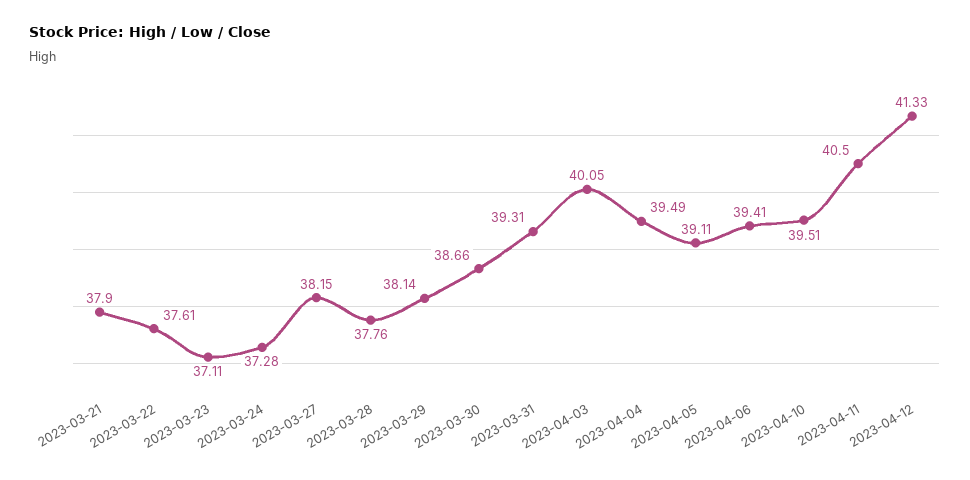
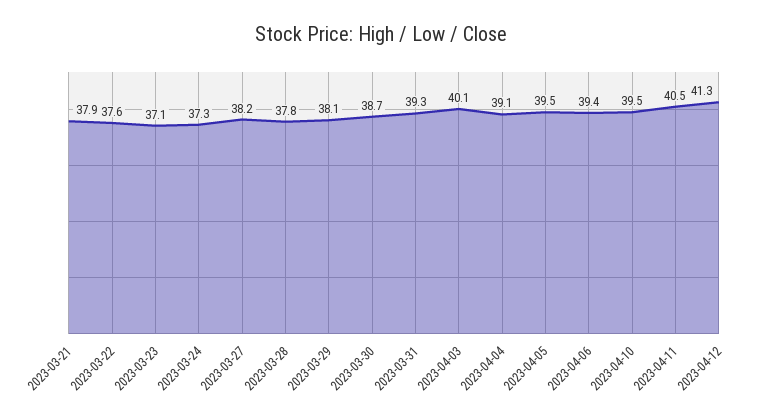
  {
    "2023-03-21": 37.9,
    "2023-03-22": 37.61,
    "2023-03-23": 37.11,
    "2023-03-24": 37.28,
    "2023-03-27": 38.15,
    "2023-03-28": 37.76,
    "2023-03-29": 38.14,
    "2023-03-30": 38.66,
    "2023-03-31": 39.31,
    "2023-04-03": 40.05,
-   "2023-04-04": 39.49,
+   "2023-04-04": 39.1,
-   "2023-04-05": 39.11,
+   "2023-04-05": 39.5,
    "2023-04-06": 39.41,
    "2023-04-10": 39.51,
    "2023-04-11": 40.5,
    "2023-04-12": 41.33
  }

